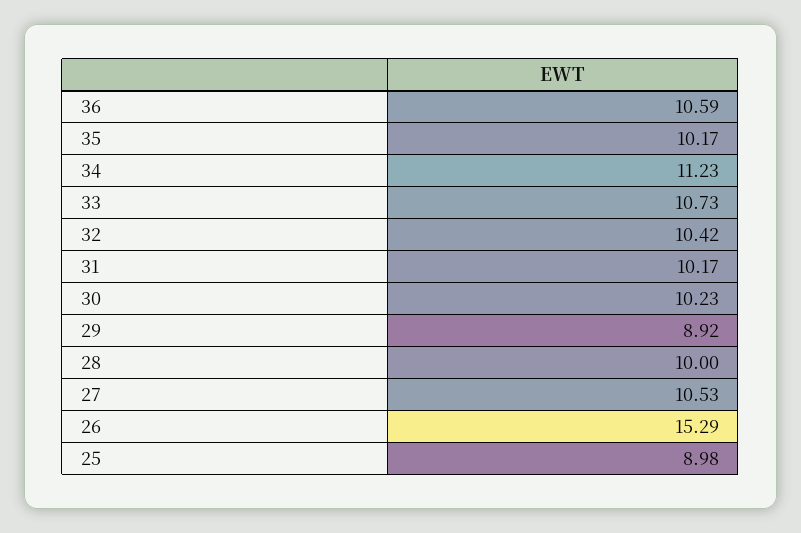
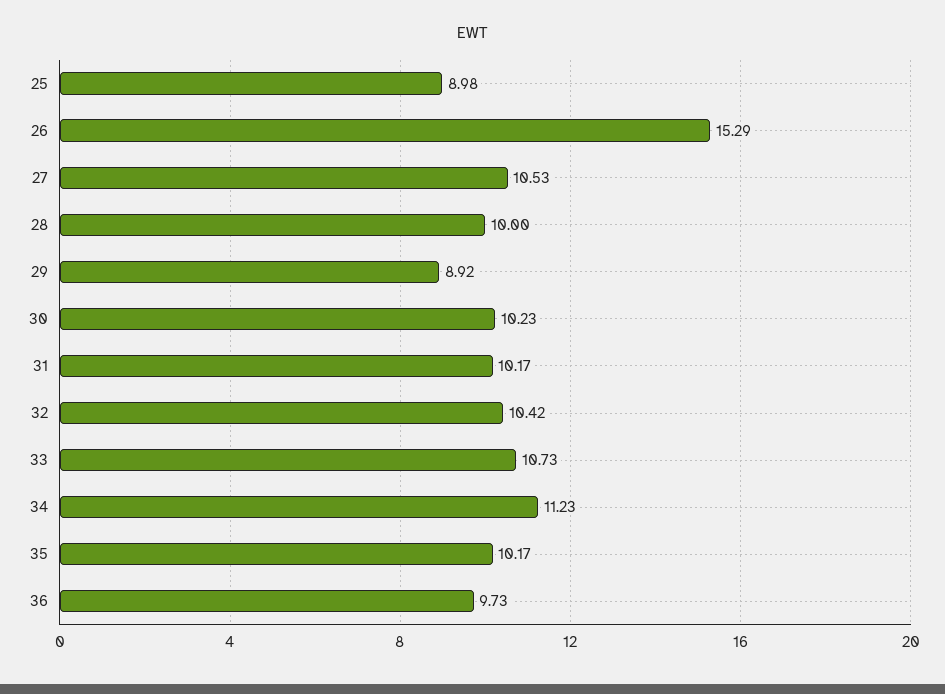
  {
-   "36": 10.59,
+   "36": 9.73,
    "35": 10.17,
    "34": 11.23,
    "33": 10.73,
    "32": 10.42,
    "31": 10.17,
    "30": 10.23,
    "29": 8.92,
    "28": 10,
    "27": 10.53,
    "26": 15.29,
    "25": 8.98
  }

